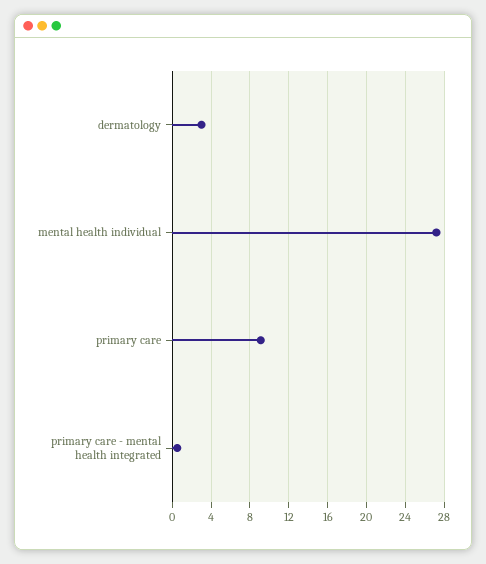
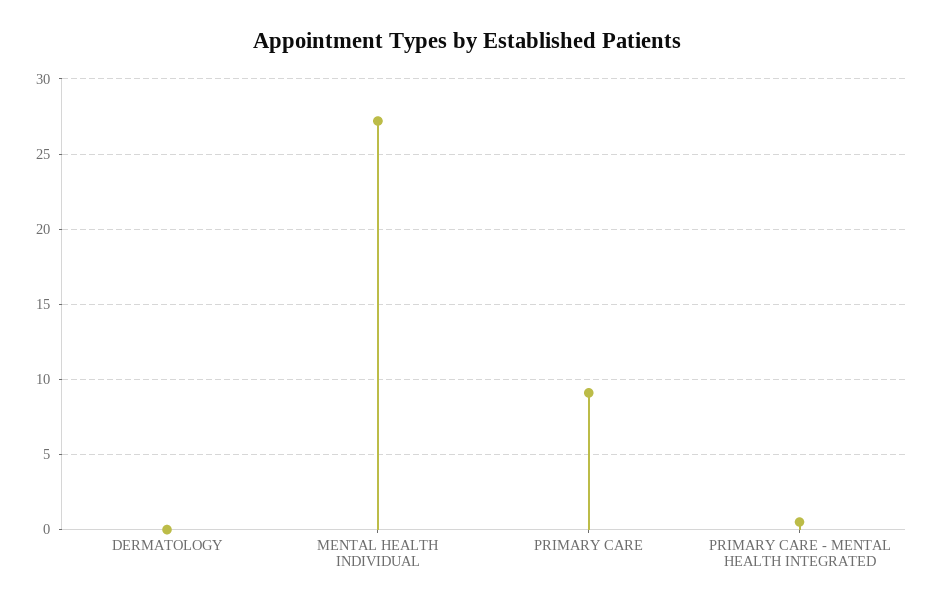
  {
-   "dermatology": 3,
+   "dermatology": 0,
    "mental health individual": 27,
    "primary care": 9,
    "primary care - mental health integrated": 0.5
  }

